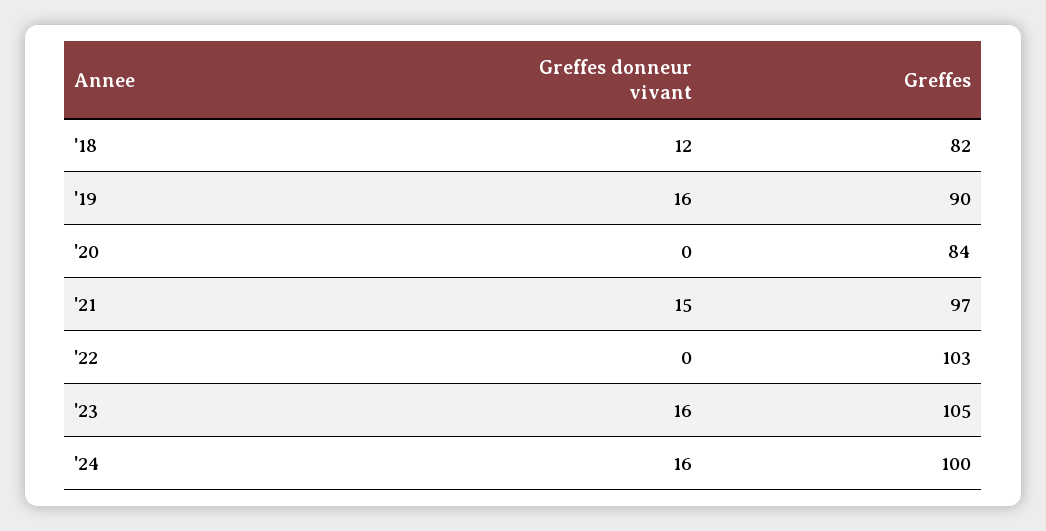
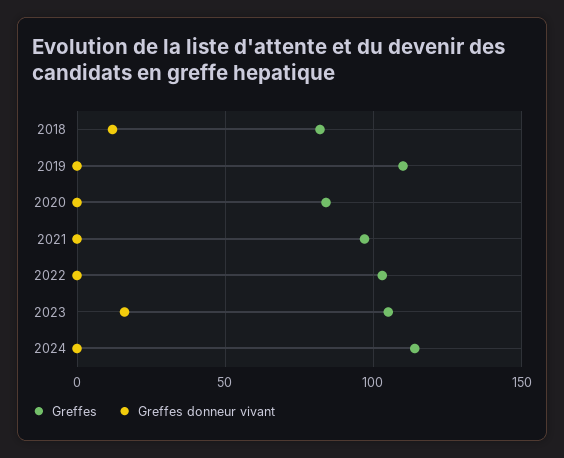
  {
    "Greffes donneur vivant": {
      "'18": 12,
-     "'19": 16,
+     "'19": 0,
      "'20": 0,
-     "'21": 15,
+     "'21": 0,
      "'22": 0,
      "'23": 16,
-     "'24": 16
+     "'24": 0
    },
    "Greffes": {
      "'18": 82,
-     "'19": 90,
+     "'19": 110,
      "'20": 84,
      "'21": 97,
      "'22": 103,
      "'23": 105,
-     "'24": 100
+     "'24": 115
    }
  }

